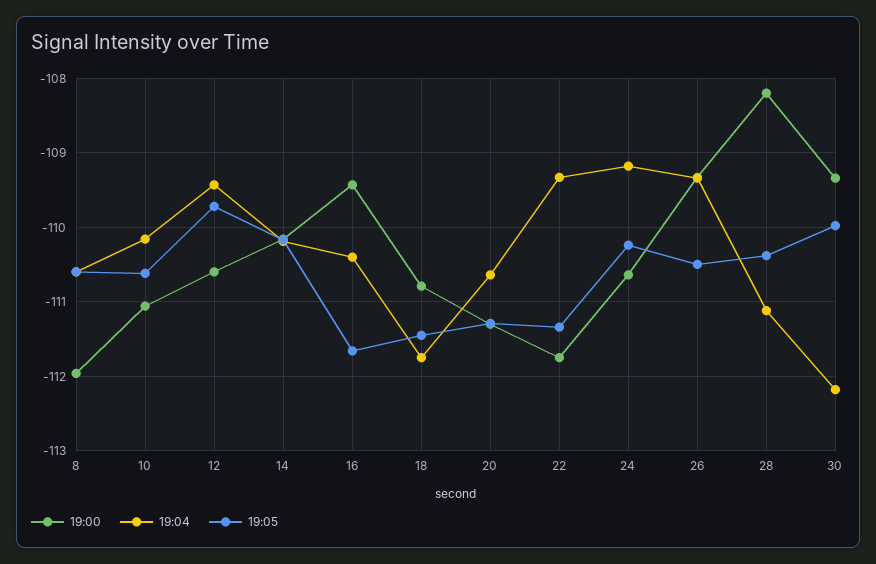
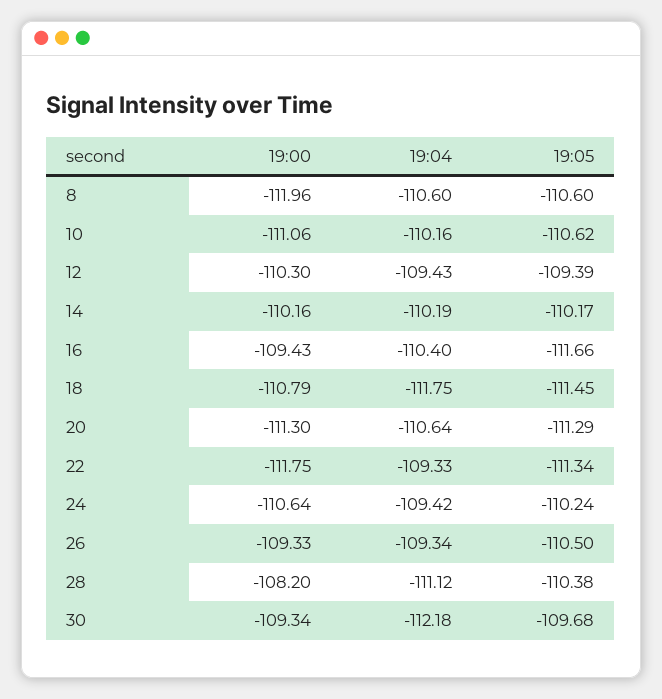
  {
    "19:00": {
      "8": -111.96,
      "10": -111.06,
-     "12": -110.6,
+     "12": -110.3,
      "14": -110.16,
      "16": -109.43,
      "18": -110.79,
      "20": -111.3,
      "22": -111.75,
      "24": -110.64,
      "26": -109.33,
      "28": -108.2,
      "30": -109.34
    },
    "19:04": {
      "8": -110.6,
      "10": -110.16,
      "12": -109.43,
      "14": -110.19,
      "16": -110.4,
      "18": -111.75,
      "20": -110.64,
      "22": -109.33,
-     "24": -109.2,
+     "24": -109.42,
      "26": -109.34,
      "28": -111.12,
      "30": -112.18
    },
    "19:05": {
      "8": -110.6,
      "10": -110.62,
-     "12": -109.7,
+     "12": -109.39,
      "14": -110.17,
      "16": -111.66,
      "18": -111.45,
      "20": -111.29,
      "22": -111.34,
      "24": -110.24,
      "26": -110.5,
      "28": -110.38,
-     "30": -110
+     "30": -109.68
    }
  }

